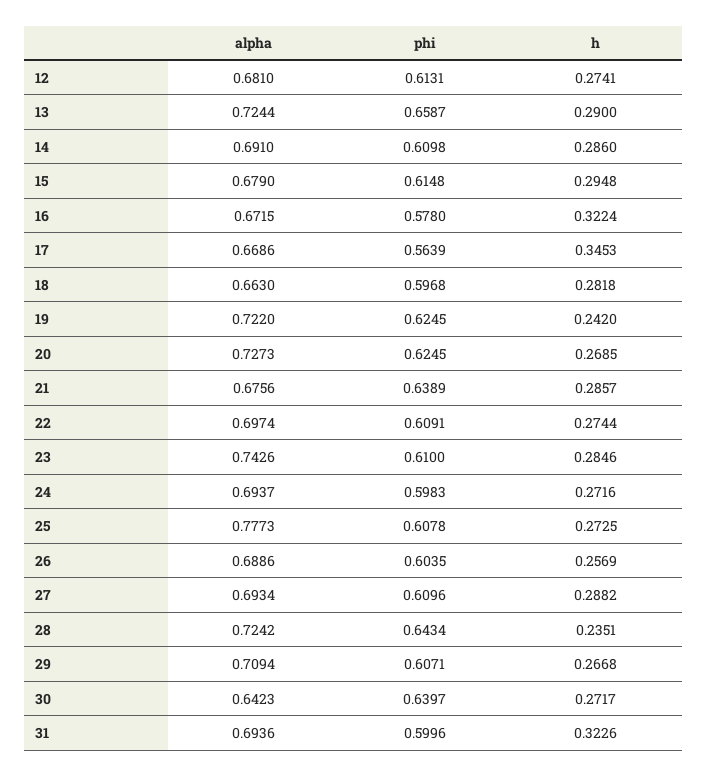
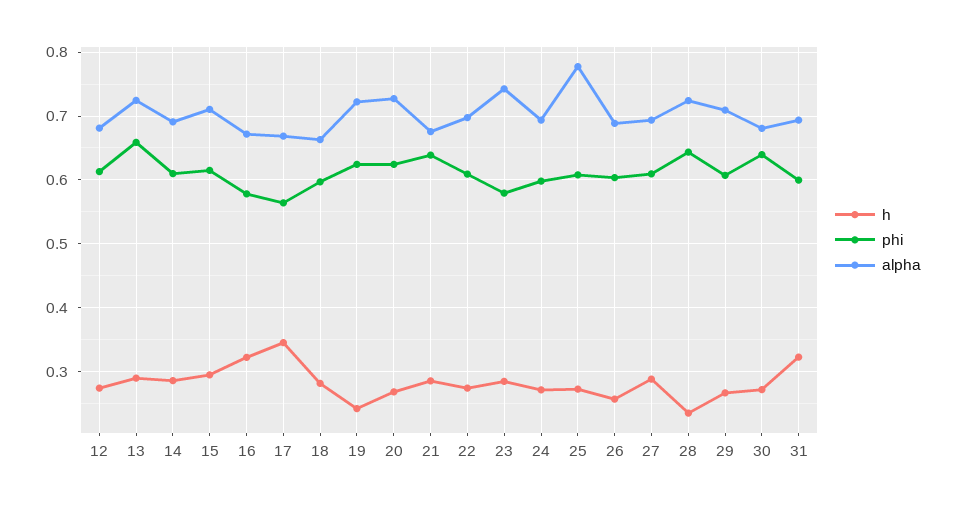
  {
    "alpha": {
      "12": 0.681,
      "13": 0.7244,
      "14": 0.691,
-     "15": 0.679,
+     "15": 0.71,
      "16": 0.6715,
      "17": 0.6686,
      "18": 0.663,
      "19": 0.722,
      "20": 0.7273,
      "21": 0.6756,
      "22": 0.6974,
      "23": 0.7426,
      "24": 0.6937,
      "25": 0.7773,
      "26": 0.6886,
      "27": 0.6934,
      "28": 0.7242,
      "29": 0.7094,
-     "30": 0.6423,
+     "30": 0.68,
      "31": 0.6936
    },
    "phi": {
      "12": 0.6131,
      "13": 0.6587,
      "14": 0.6098,
      "15": 0.6148,
      "16": 0.578,
      "17": 0.5639,
      "18": 0.5968,
      "19": 0.6245,
      "20": 0.6245,
      "21": 0.6389,
      "22": 0.6091,
-     "23": 0.61,
+     "23": 0.58,
      "24": 0.5983,
      "25": 0.6078,
      "26": 0.6035,
      "27": 0.6096,
      "28": 0.6434,
      "29": 0.6071,
      "30": 0.6397,
      "31": 0.5996
    },
    "h": {
      "12": 0.2741,
      "13": 0.29,
      "14": 0.286,
      "15": 0.2948,
      "16": 0.3224,
      "17": 0.3453,
      "18": 0.2818,
      "19": 0.242,
      "20": 0.2685,
      "21": 0.2857,
      "22": 0.2744,
      "23": 0.2846,
      "24": 0.2716,
      "25": 0.2725,
      "26": 0.2569,
      "27": 0.2882,
      "28": 0.2351,
      "29": 0.2668,
      "30": 0.2717,
      "31": 0.3226
    }
  }

